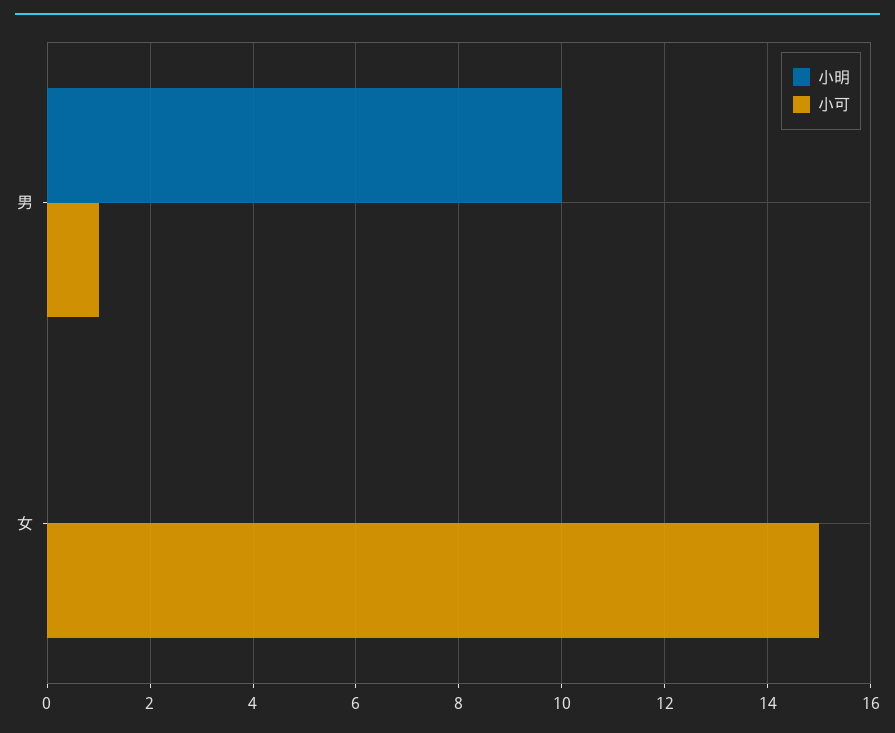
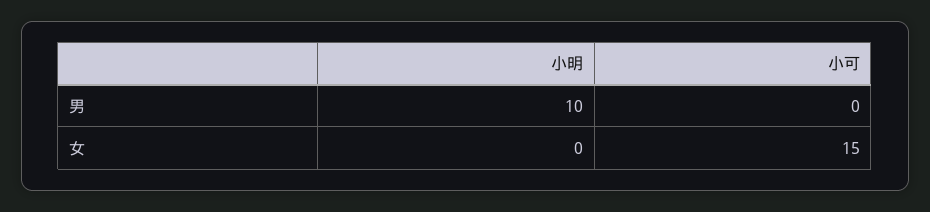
  {
    "小明": {
      "男": 10,
      "女": 0
    },
    "小可": {
-     "男": 1,
+     "男": 0,
      "女": 15
    }
  }

